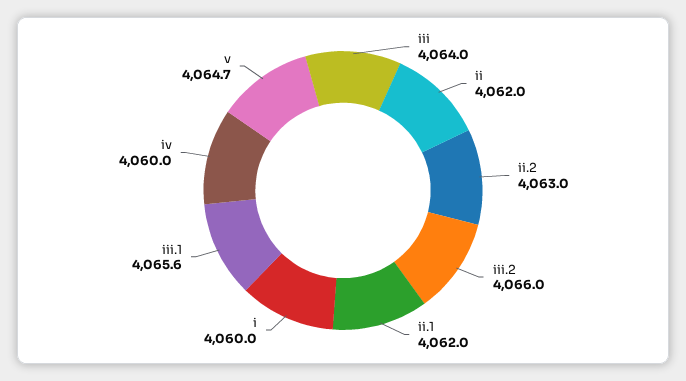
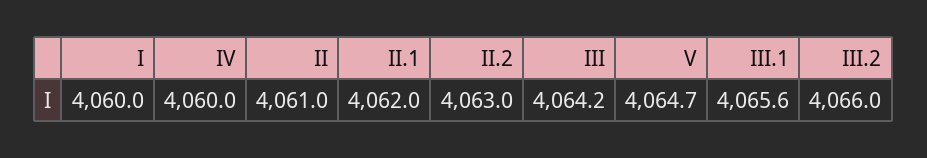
  {
-   "iii": 4064,
+   "iii": 4064.2,
-   "ii": 4062,
+   "ii": 4061,
    "ii.2": 4063,
    "iii.2": 4066,
    "ii.1": 4062,
    "i": 4060,
    "iii.1": 4065.6,
    "iv": 4060,
    "v": 4064.7
  }

